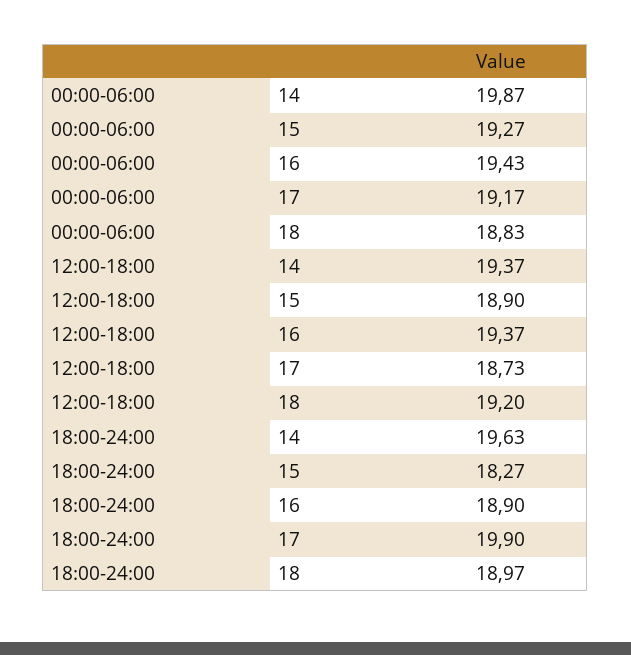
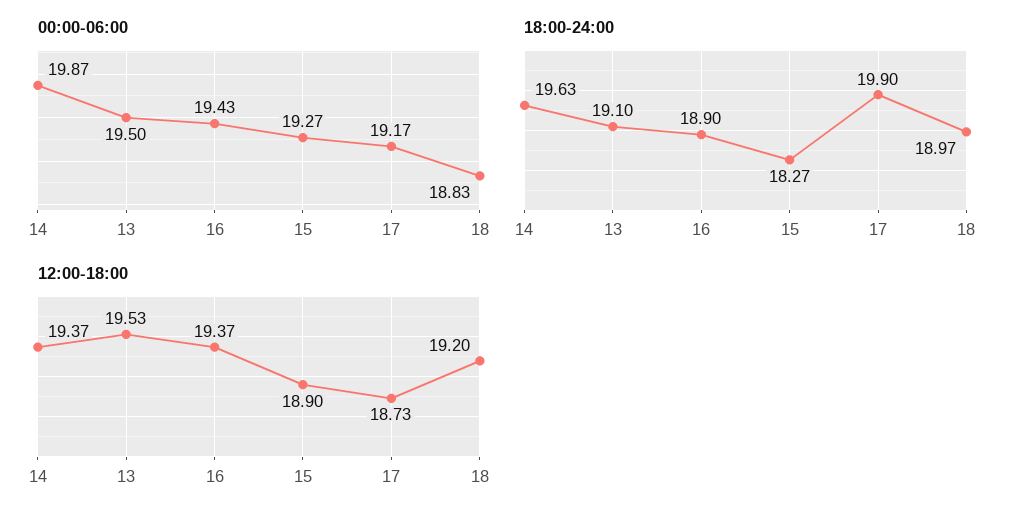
  {
    "00:00-06:00": {
      "14": 19.87,
      "15": 19.27,
      "16": 19.43,
      "17": 19.17,
-     "18": 18.83
+     "18": 18.83,
+     "13": 19.5
    },
    "12:00-18:00": {
      "14": 19.37,
      "15": 18.9,
      "16": 19.37,
      "17": 18.73,
-     "18": 19.2
+     "18": 19.2,
+     "13": 19.53
    },
    "18:00-24:00": {
      "14": 19.63,
      "15": 18.27,
      "16": 18.9,
      "17": 19.9,
-     "18": 18.97
+     "18": 18.97,
+     "13": 19.1
    }
  }

